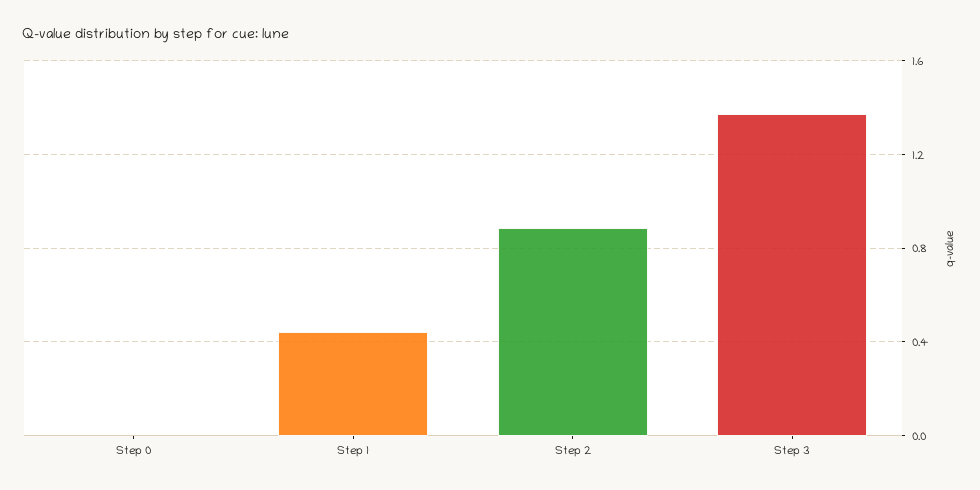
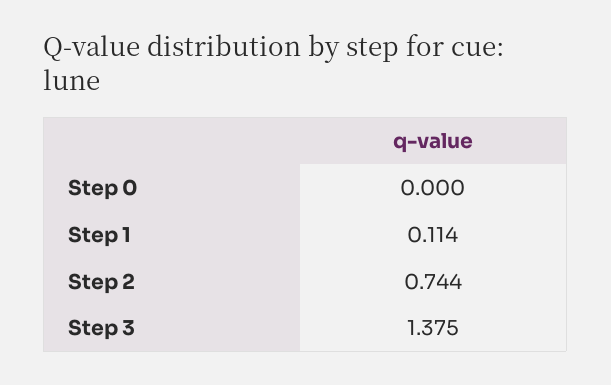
  {
    "Step 0": 0,
-   "Step 1": 0.45,
+   "Step 1": 0.114,
-   "Step 2": 0.9,
+   "Step 2": 0.744,
    "Step 3": 1.375
  }

